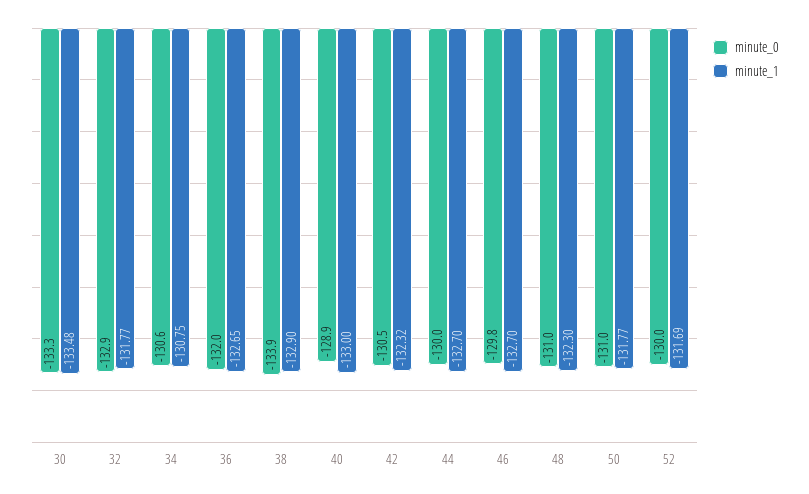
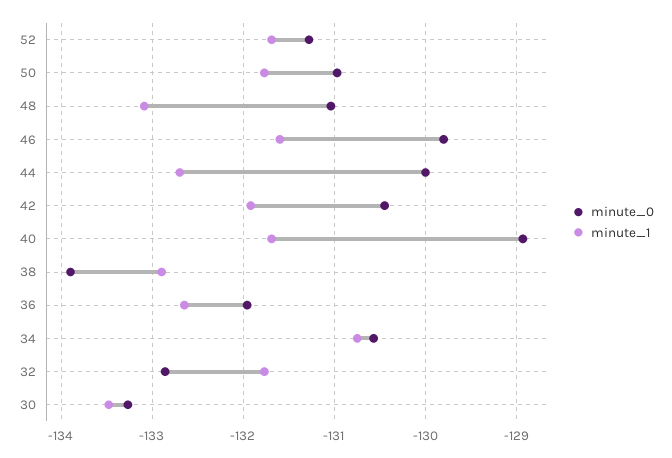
  {
    "minute_0": {
      "30": -133.3,
      "32": -132.9,
      "34": -130.6,
      "36": -132,
      "38": -133.9,
      "40": -128.9,
      "42": -130.5,
      "44": -130,
      "46": -129.8,
      "48": -131,
      "50": -131,
-     "52": -130
+     "52": -131.3
    },
    "minute_1": {
      "30": -133.48,
      "32": -131.77,
      "34": -130.75,
      "36": -132.65,
      "38": -132.9,
-     "40": -133,
+     "40": -131.7,
-     "42": -132.32,
+     "42": -131.9,
      "44": -132.7,
-     "46": -132.7,
+     "46": -131.6,
-     "48": -132.3,
+     "48": -133.1,
      "50": -131.77,
      "52": -131.69
    }
  }

